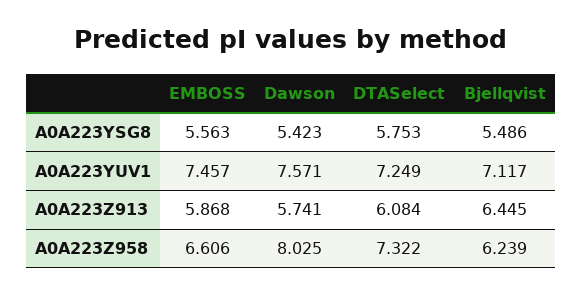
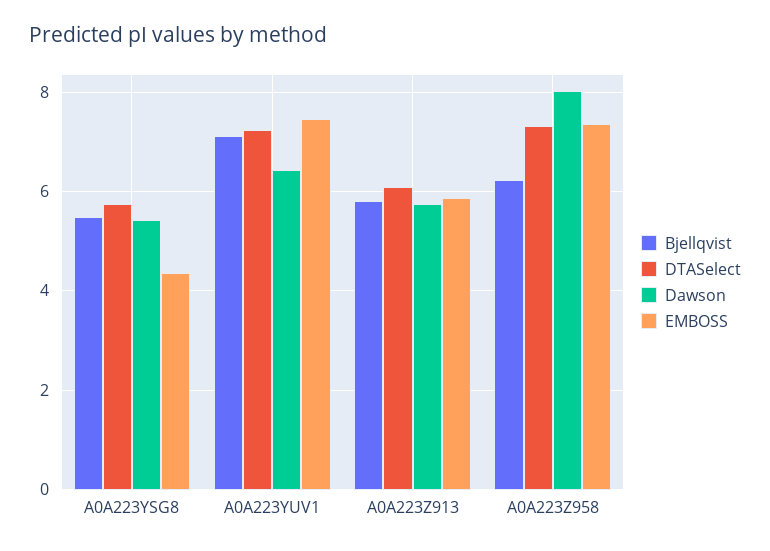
  {
    "EMBOSS": {
-     "A0A223YSG8": 5.563,
+     "A0A223YSG8": 4.4,
      "A0A223YUV1": 7.457,
      "A0A223Z913": 5.868,
-     "A0A223Z958": 6.606
+     "A0A223Z958": 7.4
    },
    "Dawson": {
      "A0A223YSG8": 5.423,
-     "A0A223YUV1": 7.571,
+     "A0A223YUV1": 6.4,
      "A0A223Z913": 5.741,
      "A0A223Z958": 8.025
    },
    "DTASelect": {
      "A0A223YSG8": 5.753,
      "A0A223YUV1": 7.249,
      "A0A223Z913": 6.084,
      "A0A223Z958": 7.322
    },
    "Bjellqvist": {
      "A0A223YSG8": 5.486,
      "A0A223YUV1": 7.117,
-     "A0A223Z913": 6.445,
+     "A0A223Z913": 5.8,
      "A0A223Z958": 6.239
    }
  }

